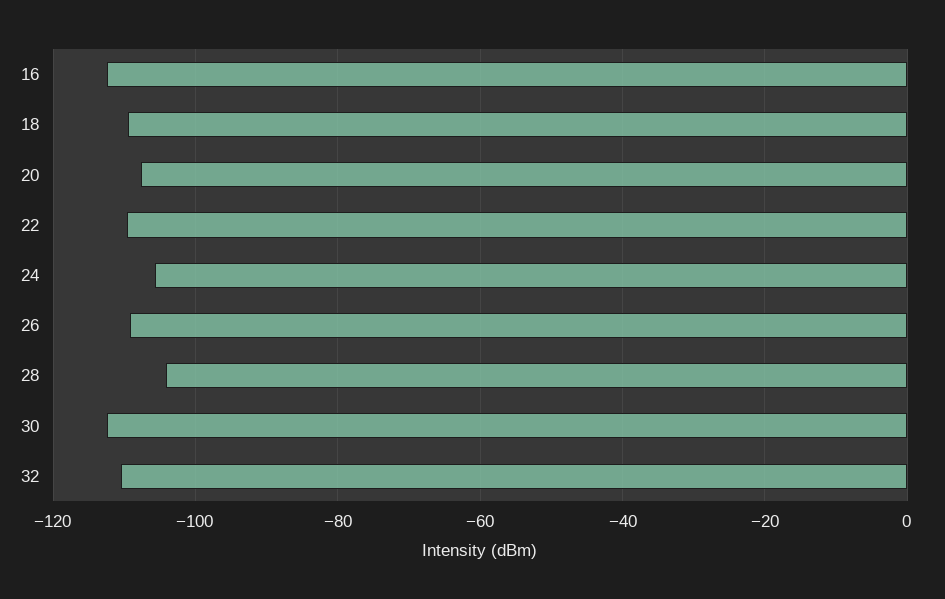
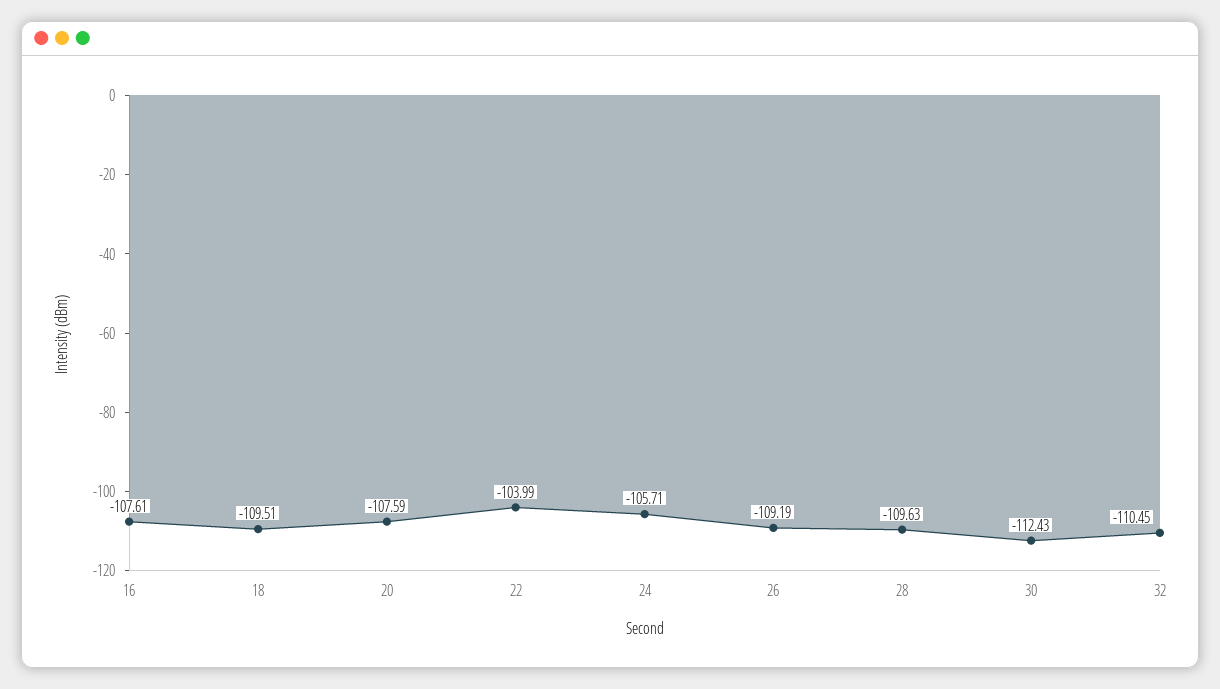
  {
-   "16": -112,
+   "16": -107.61,
    "18": -109.51,
    "20": -107.59,
-   "22": -110,
+   "22": -103.99,
    "24": -105.71,
    "26": -109.19,
-   "28": -104,
+   "28": -109.63,
    "30": -112.43,
    "32": -110.45
  }

